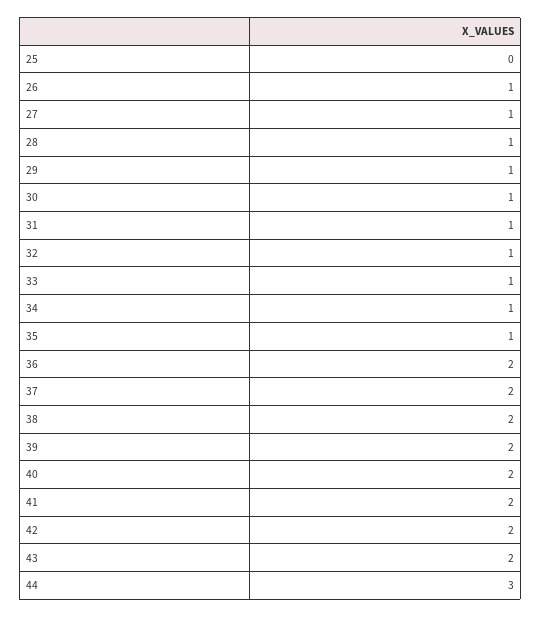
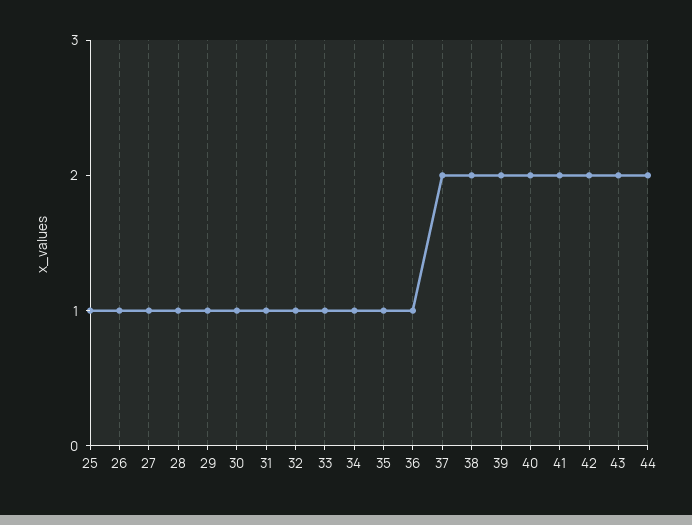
  {
-   "25": 0,
+   "25": 1,
    "26": 1,
    "27": 1,
    "28": 1,
    "29": 1,
    "30": 1,
    "31": 1,
    "32": 1,
    "33": 1,
    "34": 1,
    "35": 1,
-   "36": 2,
+   "36": 1,
    "37": 2,
    "38": 2,
    "39": 2,
    "40": 2,
    "41": 2,
    "42": 2,
    "43": 2,
-   "44": 3
+   "44": 2
  }

